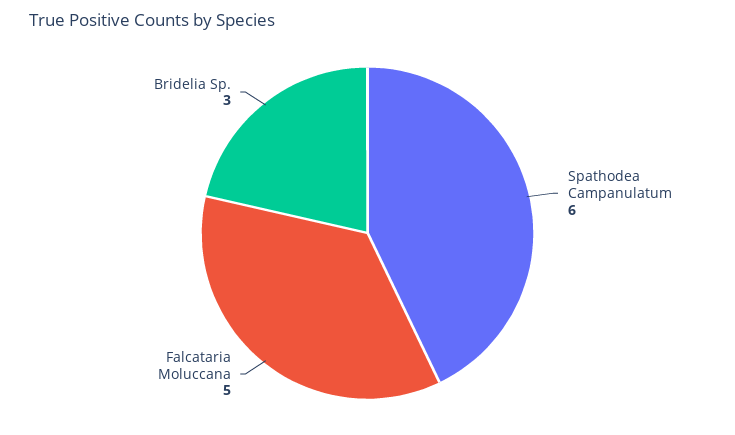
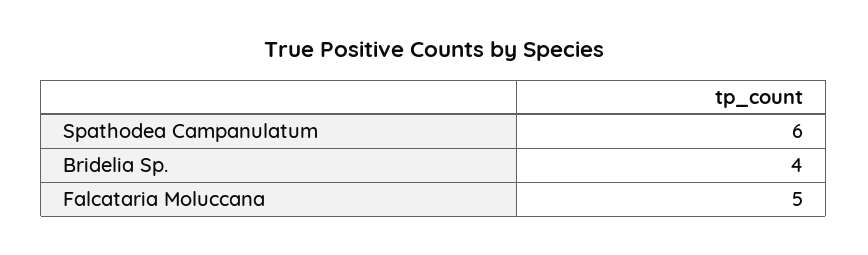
  {
    "Spathodea Campanulatum": 6,
    "Falcataria Moluccana": 5,
-   "Bridelia Sp.": 3
+   "Bridelia Sp.": 4
  }

